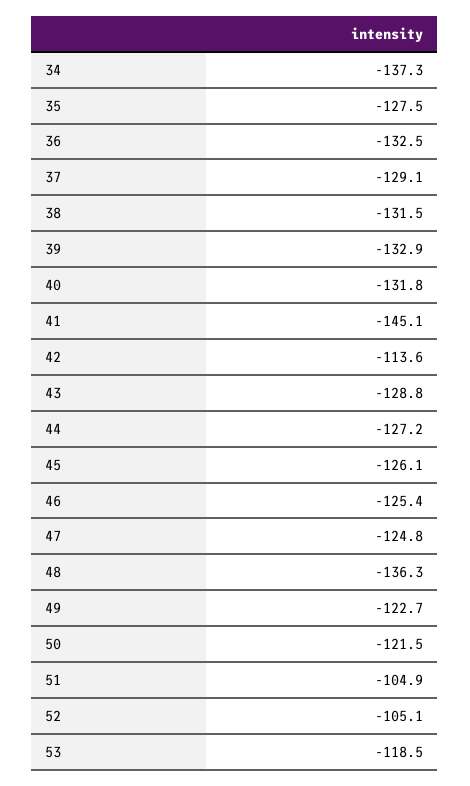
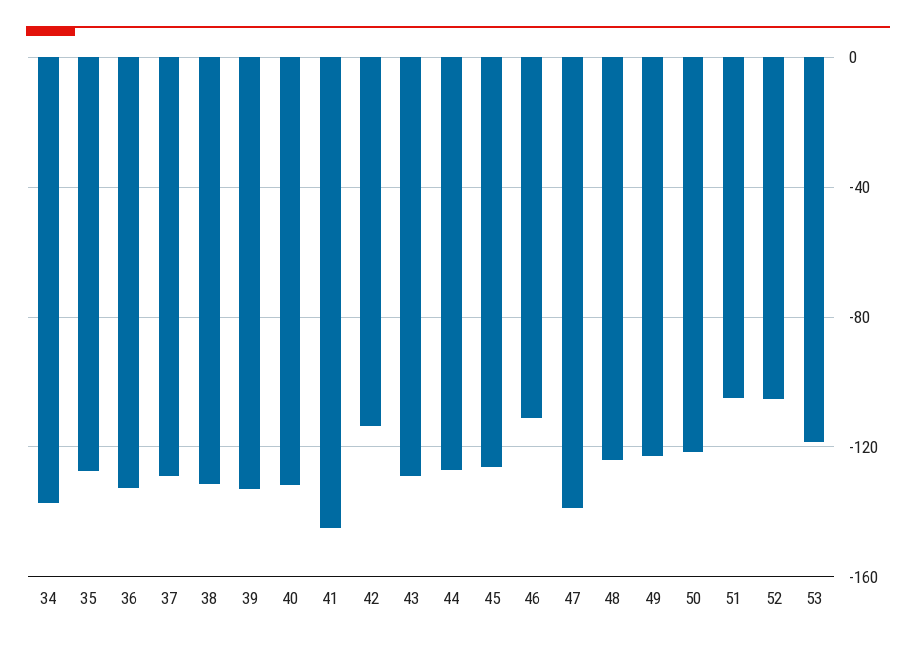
  {
    "34": -137.3,
    "35": -127.5,
    "36": -132.5,
    "37": -129.1,
    "38": -131.5,
    "39": -132.9,
    "40": -131.8,
    "41": -145.1,
    "42": -113.6,
    "43": -128.8,
    "44": -127.2,
    "45": -126.1,
-   "46": -125.4,
+   "46": -110,
-   "47": -124.8,
+   "47": -140,
-   "48": -136.3,
+   "48": -125,
    "49": -122.7,
    "50": -121.5,
    "51": -104.9,
    "52": -105.1,
    "53": -118.5
  }

